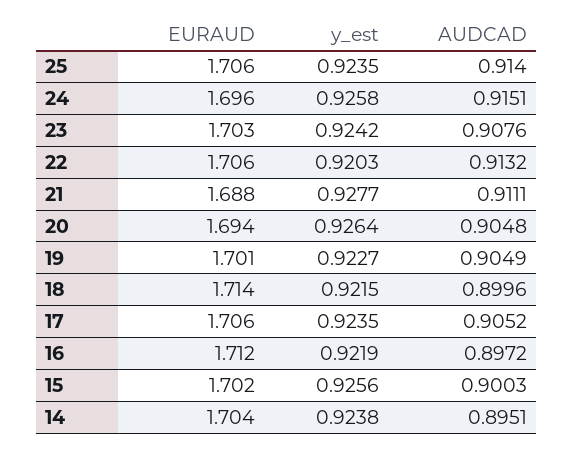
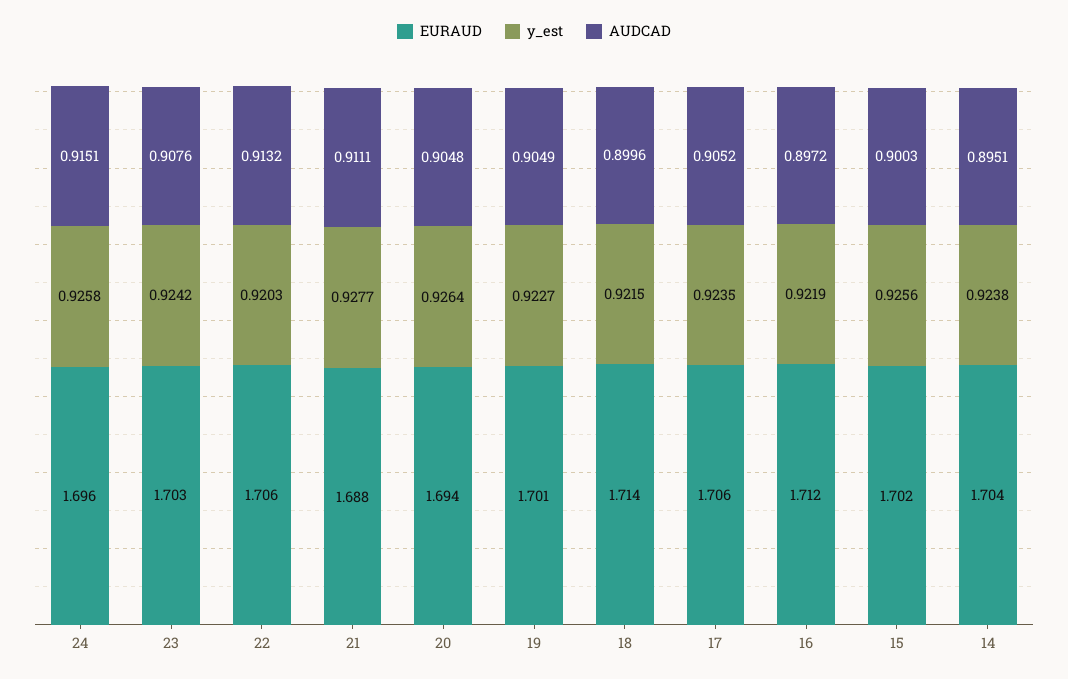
  {
    "EURAUD": {
-     "25": 1.706,
      "24": 1.696,
      "23": 1.703,
      "22": 1.706,
      "21": 1.688,
      "20": 1.694,
      "19": 1.701,
      "18": 1.714,
      "17": 1.706,
      "16": 1.712,
      "15": 1.702,
      "14": 1.704
    },
    "y_est": {
-     "25": 0.9235,
      "24": 0.9258,
      "23": 0.9242,
      "22": 0.9203,
      "21": 0.9277,
      "20": 0.9264,
      "19": 0.9227,
      "18": 0.9215,
      "17": 0.9235,
      "16": 0.9219,
      "15": 0.9256,
      "14": 0.9238
    },
    "AUDCAD": {
-     "25": 0.914,
      "24": 0.9151,
      "23": 0.9076,
      "22": 0.9132,
      "21": 0.9111,
      "20": 0.9048,
      "19": 0.9049,
      "18": 0.8996,
      "17": 0.9052,
      "16": 0.8972,
      "15": 0.9003,
      "14": 0.8951
    }
  }

